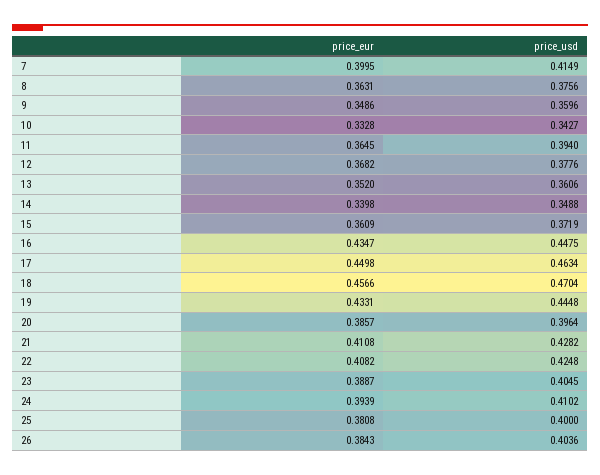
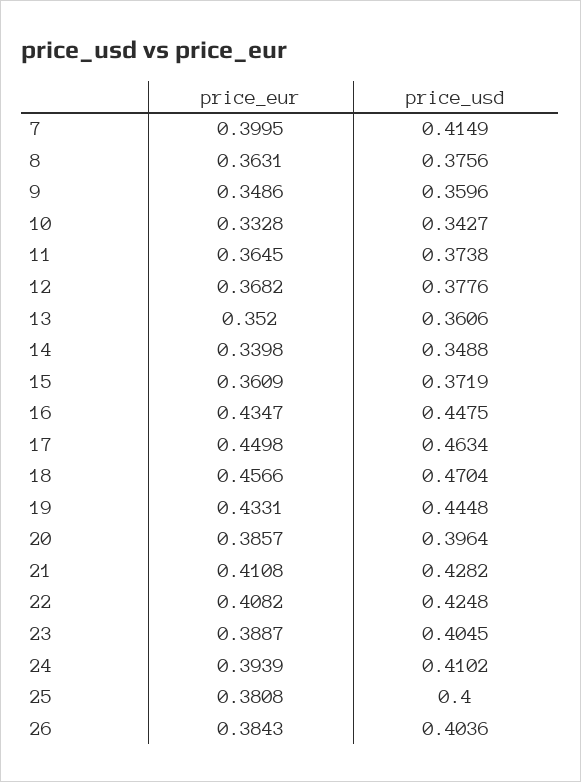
  {
    "price_eur": {
      "7": 0.3995,
      "8": 0.3631,
      "9": 0.3486,
      "10": 0.3328,
      "11": 0.3645,
      "12": 0.3682,
      "13": 0.352,
      "14": 0.3398,
      "15": 0.3609,
      "16": 0.4347,
      "17": 0.4498,
      "18": 0.4566,
      "19": 0.4331,
      "20": 0.3857,
      "21": 0.4108,
      "22": 0.4082,
      "23": 0.3887,
      "24": 0.3939,
      "25": 0.3808,
      "26": 0.3843
    },
    "price_usd": {
      "7": 0.4149,
      "8": 0.3756,
      "9": 0.3596,
      "10": 0.3427,
-     "11": 0.394,
+     "11": 0.3738,
      "12": 0.3776,
      "13": 0.3606,
      "14": 0.3488,
      "15": 0.3719,
      "16": 0.4475,
      "17": 0.4634,
      "18": 0.4704,
      "19": 0.4448,
      "20": 0.3964,
      "21": 0.4282,
      "22": 0.4248,
      "23": 0.4045,
      "24": 0.4102,
      "25": 0.4,
      "26": 0.4036
    }
  }

